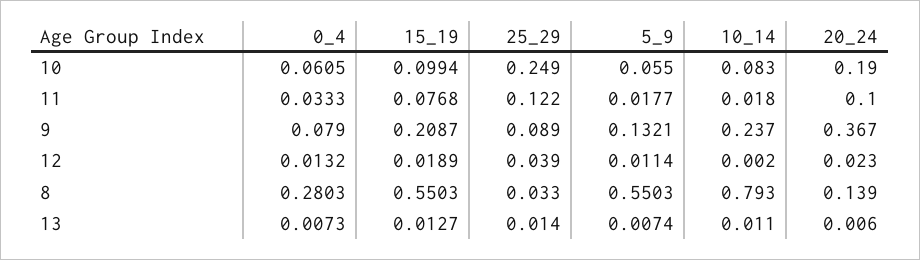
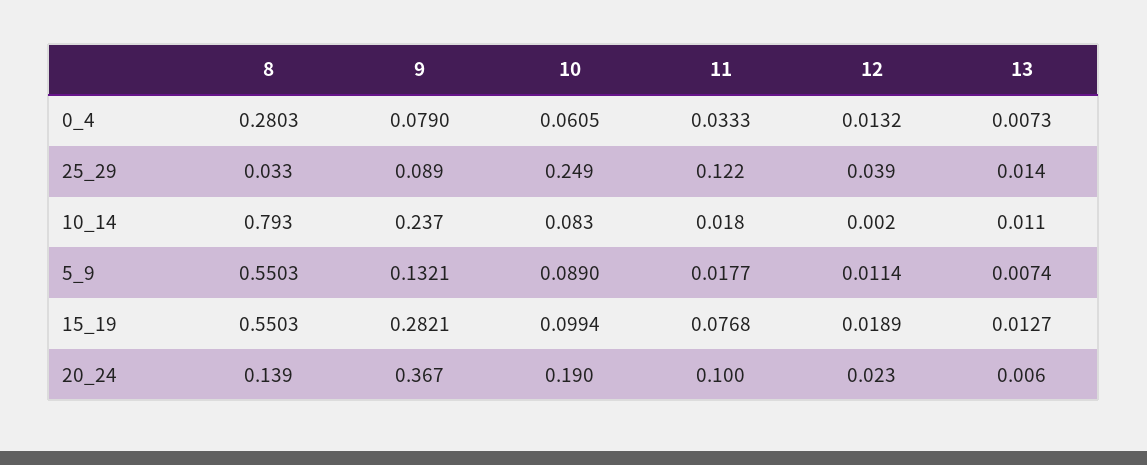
  {
    "0_4": {
      "10": 0.0605,
      "11": 0.0333,
      "9": 0.079,
      "12": 0.0132,
      "8": 0.2803,
      "13": 0.0073
    },
    "15_19": {
      "10": 0.0994,
      "11": 0.0768,
-     "9": 0.2087,
+     "9": 0.2821,
      "12": 0.0189,
      "8": 0.5503,
      "13": 0.0127
    },
    "25_29": {
      "10": 0.249,
      "11": 0.122,
      "9": 0.089,
      "12": 0.039,
      "8": 0.033,
      "13": 0.014
    },
    "5_9": {
-     "10": 0.055,
+     "10": 0.089,
      "11": 0.0177,
      "9": 0.1321,
      "12": 0.0114,
      "8": 0.5503,
      "13": 0.0074
    },
    "10_14": {
      "10": 0.083,
      "11": 0.018,
      "9": 0.237,
      "12": 0.002,
      "8": 0.793,
      "13": 0.011
    },
    "20_24": {
      "10": 0.19,
      "11": 0.1,
      "9": 0.367,
      "12": 0.023,
      "8": 0.139,
      "13": 0.006
    }
  }

